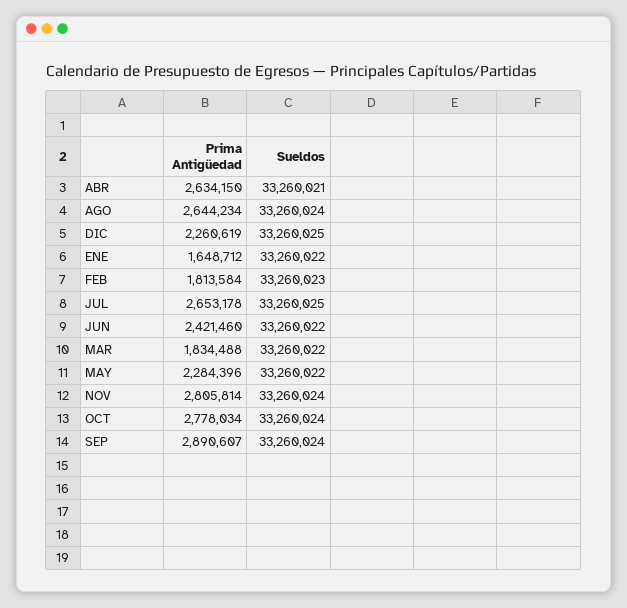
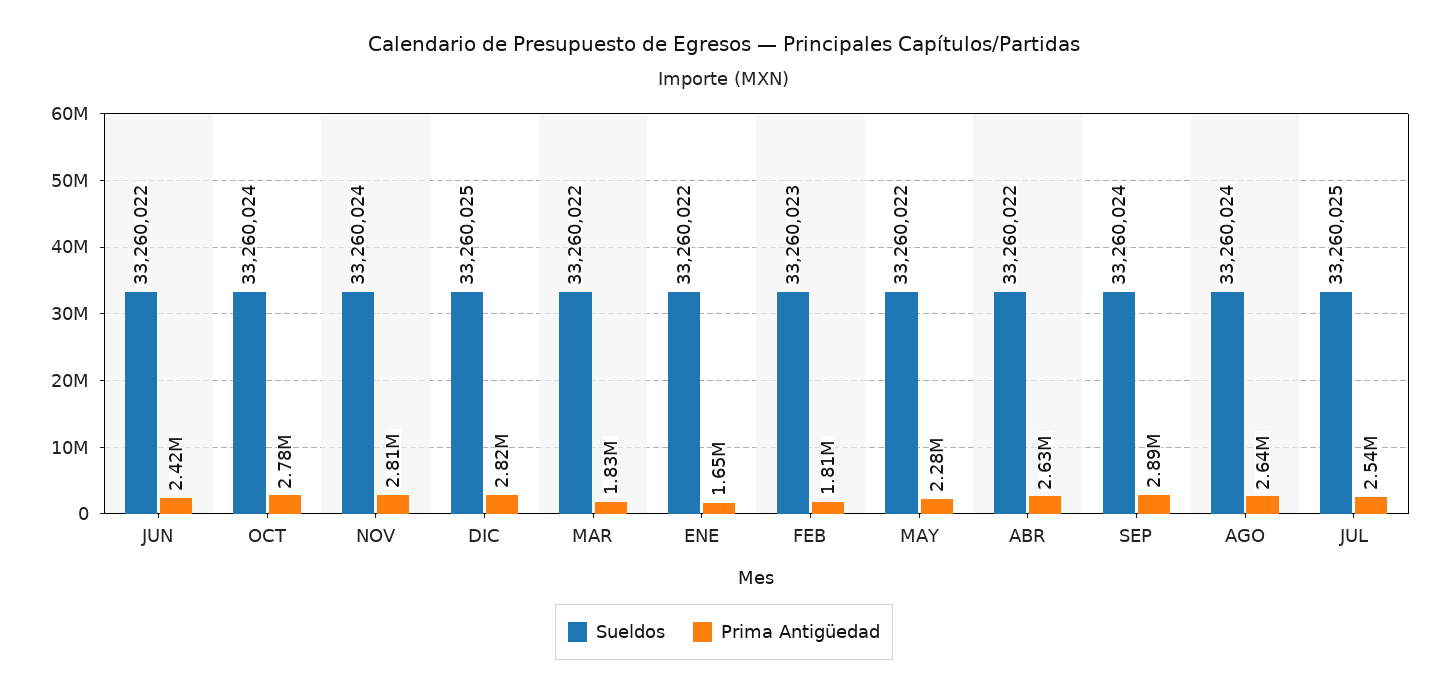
  {
    "Prima Antigüedad": {
      "ABR": 2634150,
      "AGO": 2644234,
-     "DIC": 2260619,
+     "DIC": 2820000,
      "ENE": 1648712,
      "FEB": 1813584,
-     "JUL": 2653178,
+     "JUL": 2540000,
      "JUN": 2421460,
      "MAR": 1834488,
      "MAY": 2284396,
      "NOV": 2805814,
      "OCT": 2778034,
      "SEP": 2890607
    },
    "Sueldos": {
-     "ABR": 33260021,
+     "ABR": 33260022,
      "AGO": 33260024,
      "DIC": 33260025,
      "ENE": 33260022,
      "FEB": 33260023,
      "JUL": 33260025,
      "JUN": 33260022,
      "MAR": 33260022,
      "MAY": 33260022,
      "NOV": 33260024,
      "OCT": 33260024,
      "SEP": 33260024
    }
  }

